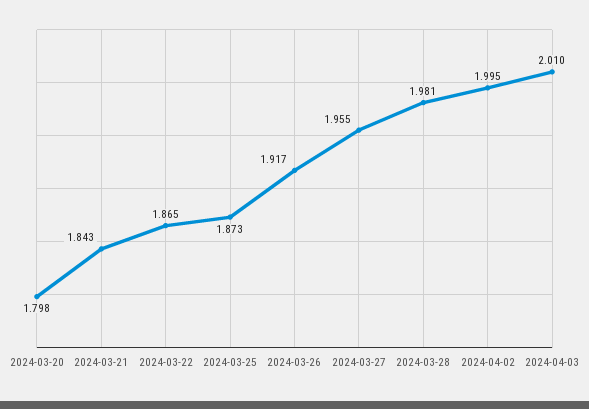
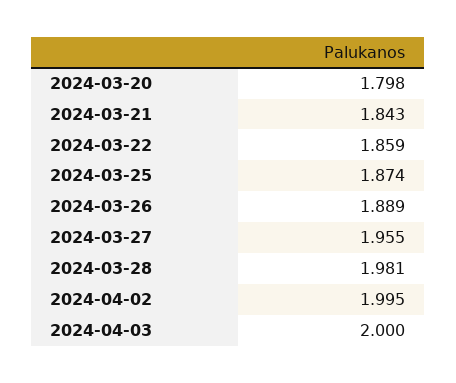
  {
    "2024-03-20": 1.798,
    "2024-03-21": 1.843,
-   "2024-03-22": 1.865,
+   "2024-03-22": 1.859,
-   "2024-03-25": 1.873,
+   "2024-03-25": 1.874,
-   "2024-03-26": 1.917,
+   "2024-03-26": 1.889,
    "2024-03-27": 1.955,
    "2024-03-28": 1.981,
    "2024-04-02": 1.995,
-   "2024-04-03": 2.01
+   "2024-04-03": 2
  }

